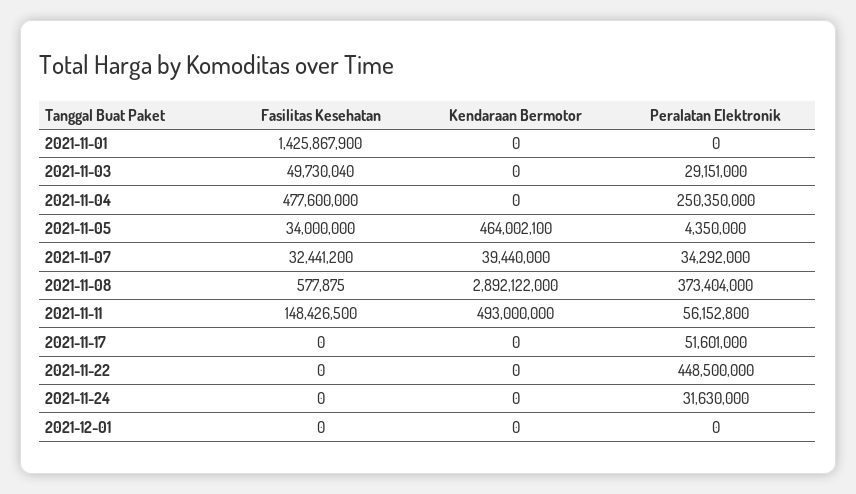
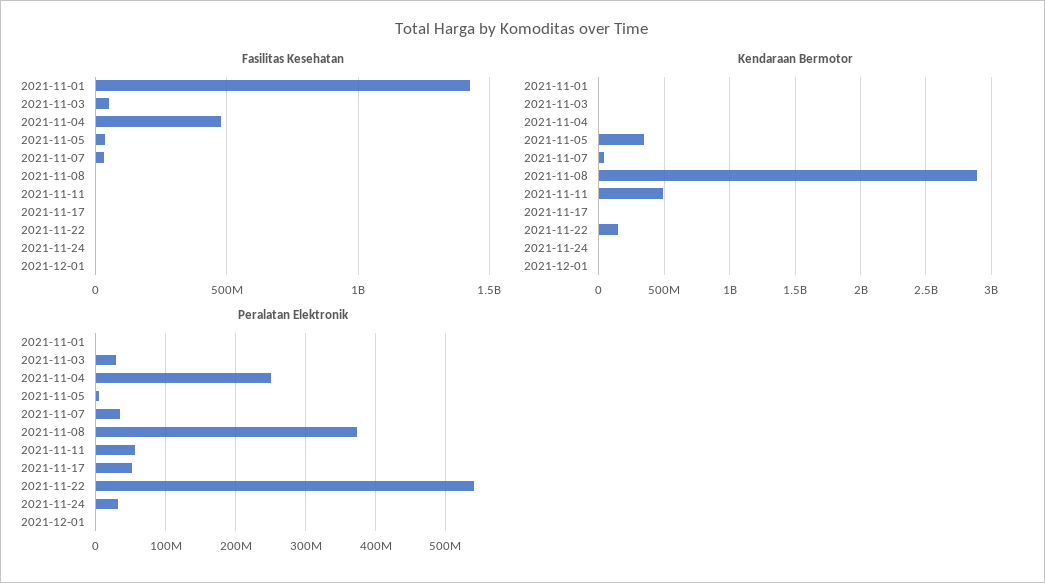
  {
    "Fasilitas Kesehatan": {
      "2021-11-01": 1425867900,
      "2021-11-03": 49730040,
      "2021-11-04": 477600000,
      "2021-11-05": 34000000,
      "2021-11-07": 32441200,
      "2021-11-08": 577875,
-     "2021-11-11": 148426500,
+     "2021-11-11": 0,
      "2021-11-17": 0,
      "2021-11-22": 0,
      "2021-11-24": 0,
      "2021-12-01": 0
    },
    "Kendaraan Bermotor": {
      "2021-11-01": 0,
      "2021-11-03": 0,
      "2021-11-04": 0,
-     "2021-11-05": 464002100,
+     "2021-11-05": 350000000,
      "2021-11-07": 39440000,
      "2021-11-08": 2892122000,
      "2021-11-11": 493000000,
      "2021-11-17": 0,
-     "2021-11-22": 0,
+     "2021-11-22": 150000000,
      "2021-11-24": 0,
      "2021-12-01": 0
    },
    "Peralatan Elektronik": {
      "2021-11-01": 0,
      "2021-11-03": 29151000,
      "2021-11-04": 250350000,
      "2021-11-05": 4350000,
      "2021-11-07": 34292000,
      "2021-11-08": 373404000,
      "2021-11-11": 56152800,
      "2021-11-17": 51601000,
-     "2021-11-22": 448500000,
+     "2021-11-22": 540000000,
      "2021-11-24": 31630000,
      "2021-12-01": 0
    }
  }

